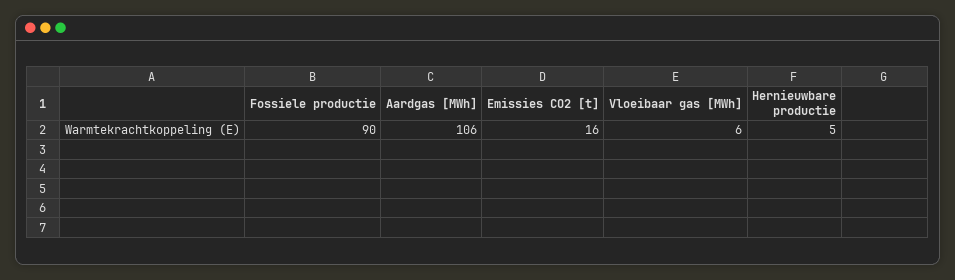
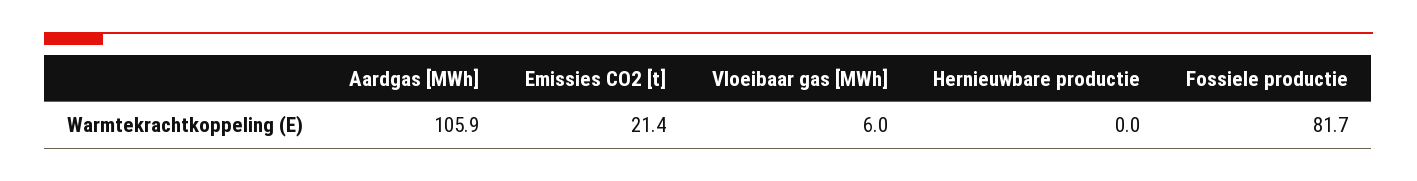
  {
-   "Fossiele productie": 90,
+   "Fossiele productie": 81.7,
    "Aardgas [MWh]": 105.9,
-   "Emissies CO2 [t]": 16,
+   "Emissies CO2 [t]": 21.4,
    "Vloeibaar gas [MWh]": 6,
-   "Hernieuwbare productie": 5
+   "Hernieuwbare productie": 0
  }

